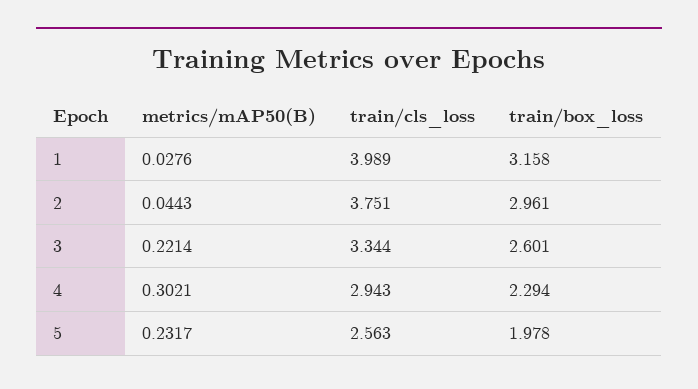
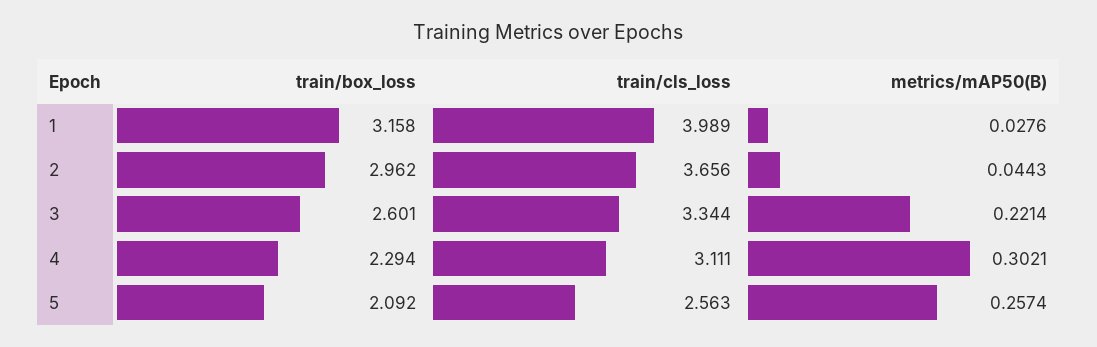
  {
    "metrics/mAP50(B)": {
      "1": 0.0276,
      "2": 0.0443,
      "3": 0.2214,
      "4": 0.3021,
-     "5": 0.2317
+     "5": 0.2574
    },
    "train/cls_loss": {
      "1": 3.989,
-     "2": 3.751,
+     "2": 3.656,
      "3": 3.344,
-     "4": 2.943,
+     "4": 3.111,
      "5": 2.563
    },
    "train/box_loss": {
      "1": 3.158,
-     "2": 2.961,
+     "2": 2.962,
      "3": 2.601,
      "4": 2.294,
-     "5": 1.978
+     "5": 2.092
    }
  }

